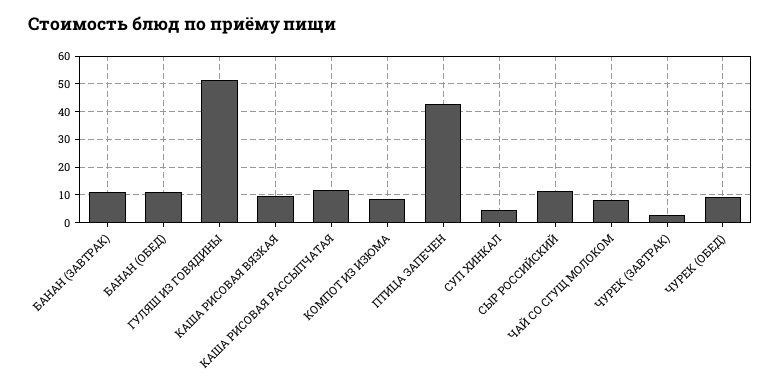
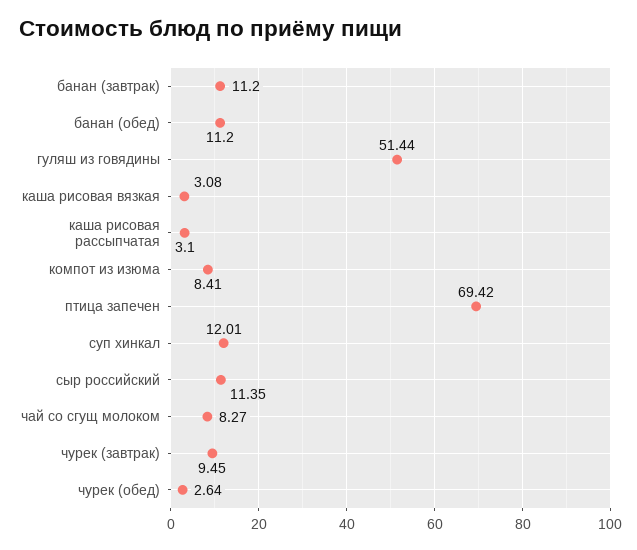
  {
    "БАНАН (ЗАВТРАК)": 11.2,
    "БАНАН (ОБЕД)": 11.2,
    "ГУЛЯШ ИЗ ГОВЯДИНЫ": 51.44,
-   "КАША РИСОВАЯ ВЯЗКАЯ": 10,
+   "КАША РИСОВАЯ ВЯЗКАЯ": 3.08,
-   "КАША РИСОВАЯ РАССЫПЧАТАЯ": 12.5,
+   "КАША РИСОВАЯ РАССЫПЧАТАЯ": 3.1,
    "КОМПОТ ИЗ ИЗЮМА": 8.41,
-   "ПТИЦА ЗАПЕЧЕН": 42.5,
+   "ПТИЦА ЗАПЕЧЕН": 69.42,
-   "СУП ХИНКАЛ": 5,
+   "СУП ХИНКАЛ": 12.01,
    "СЫР РОССИЙСКИЙ": 11.35,
    "ЧАЙ СО СГУЩ МОЛОКОМ": 8.27,
-   "ЧУРЕК (ЗАВТРАК)": 2.5,
+   "ЧУРЕК (ЗАВТРАК)": 9.45,
-   "ЧУРЕК (ОБЕД)": 10
+   "ЧУРЕК (ОБЕД)": 2.64
  }

